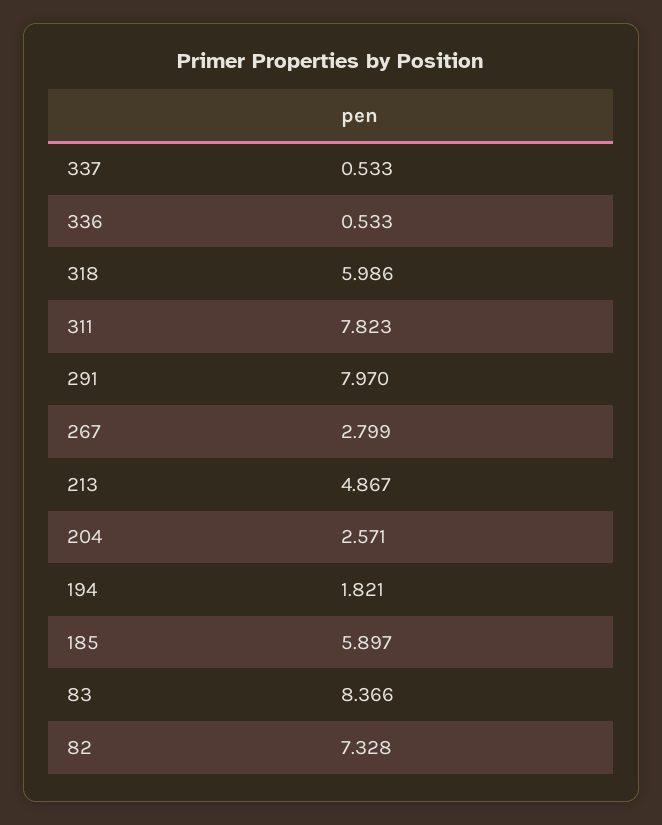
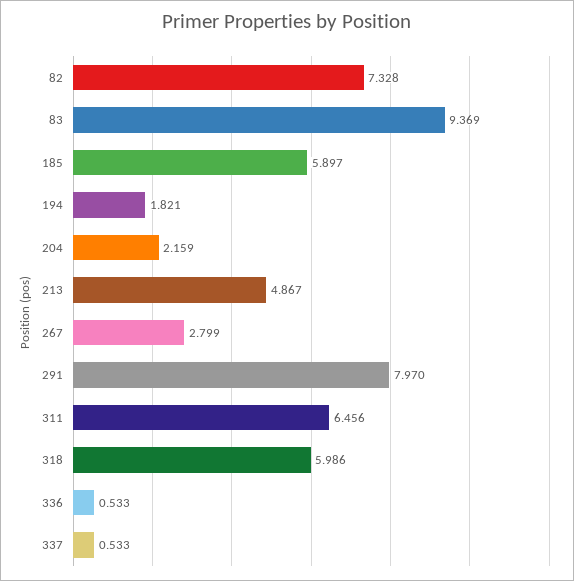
  {
    "337": 0.533,
    "336": 0.533,
    "318": 5.986,
-   "311": 7.823,
+   "311": 6.456,
    "291": 7.97,
    "267": 2.799,
    "213": 4.867,
-   "204": 2.571,
+   "204": 2.159,
    "194": 1.821,
    "185": 5.897,
-   "83": 8.366,
+   "83": 9.369,
    "82": 7.328
  }

